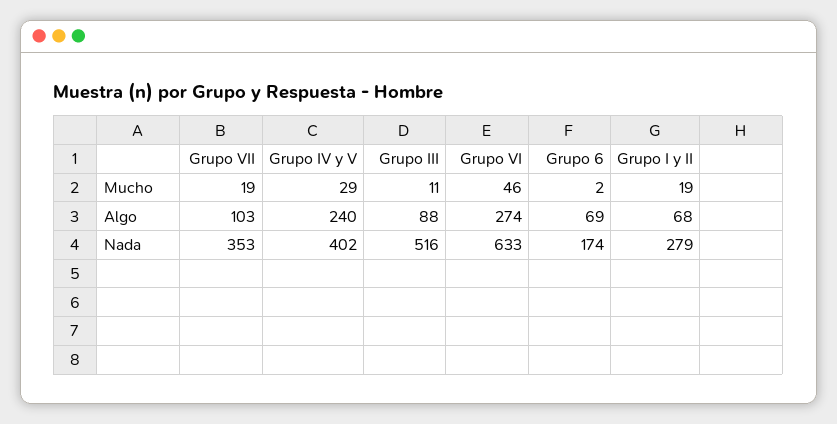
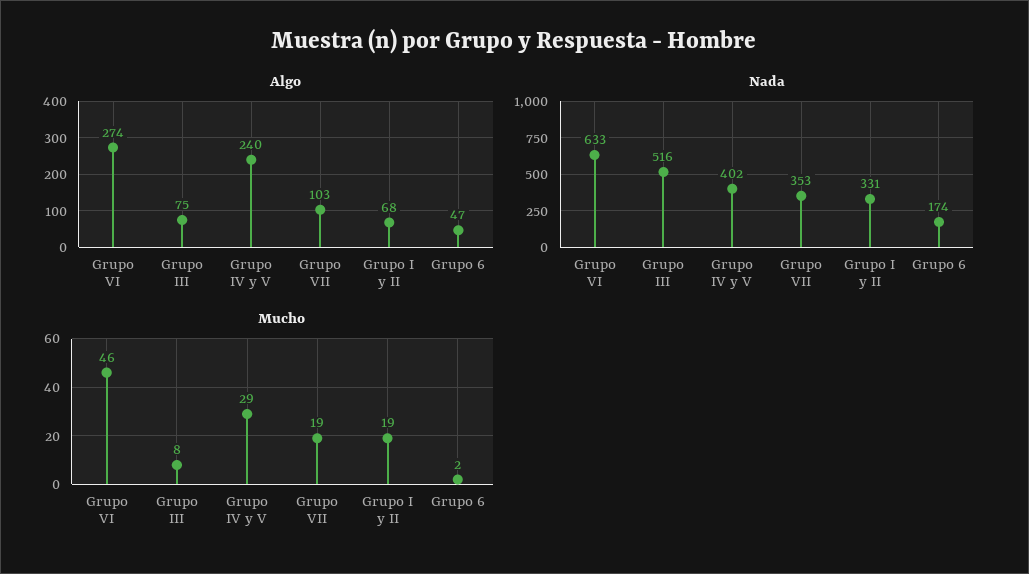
  {
    "Mucho": {
      "Grupo VII": 19,
      "Grupo IV y V": 29,
-     "Grupo III": 11,
+     "Grupo III": 8,
      "Grupo VI": 46,
      "Grupo 6": 2,
      "Grupo I y II": 19
    },
    "Algo": {
      "Grupo VII": 103,
      "Grupo IV y V": 240,
-     "Grupo III": 88,
+     "Grupo III": 75,
      "Grupo VI": 274,
-     "Grupo 6": 69,
+     "Grupo 6": 47,
      "Grupo I y II": 68
    },
    "Nada": {
      "Grupo VII": 353,
      "Grupo IV y V": 402,
      "Grupo III": 516,
      "Grupo VI": 633,
      "Grupo 6": 174,
-     "Grupo I y II": 279
+     "Grupo I y II": 331
    }
  }

